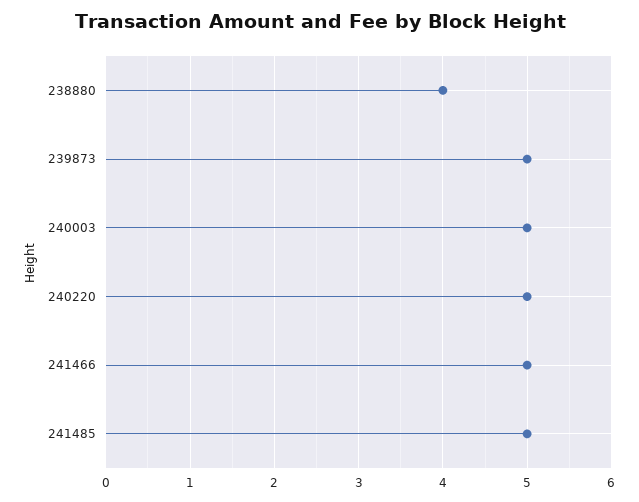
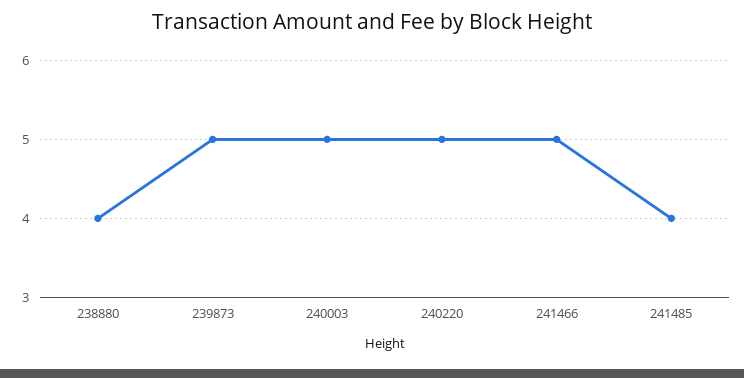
  {
    "238880": 4,
    "239873": 5,
    "240003": 5,
    "240220": 5,
    "241466": 5,
-   "241485": 5
+   "241485": 4
  }

